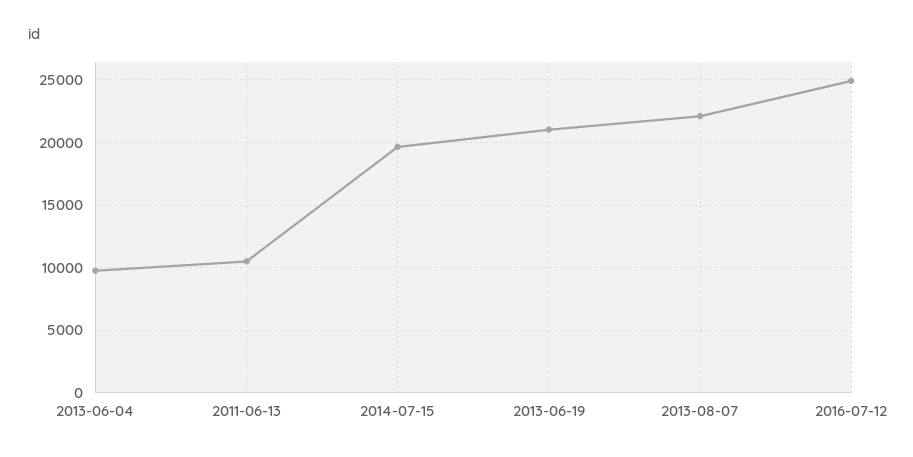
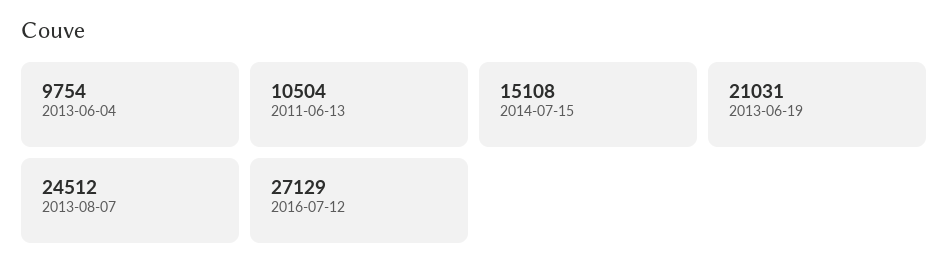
  {
    "2013-06-04": 9754,
    "2011-06-13": 10504,
-   "2014-07-15": 19500,
+   "2014-07-15": 15108,
    "2013-06-19": 21031,
-   "2013-08-07": 22000,
+   "2013-08-07": 24512,
-   "2016-07-12": 25000
+   "2016-07-12": 27129
  }

